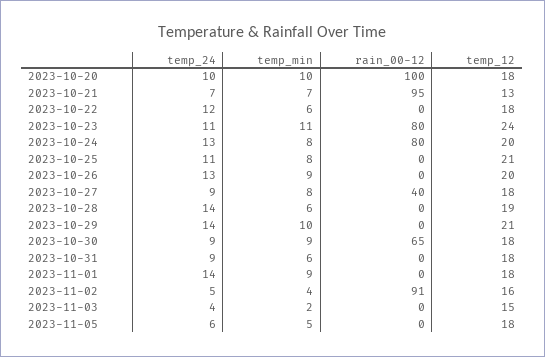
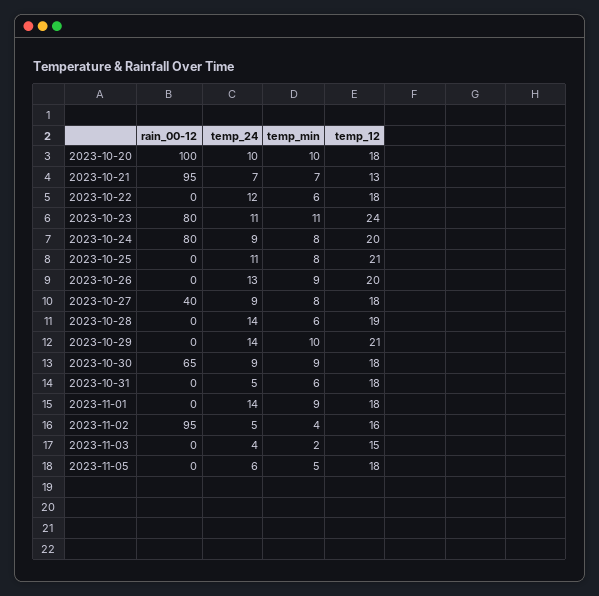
  {
    "temp_24": {
      "2023-10-20": 10,
      "2023-10-21": 7,
      "2023-10-22": 12,
      "2023-10-23": 11,
-     "2023-10-24": 13,
+     "2023-10-24": 9,
      "2023-10-25": 11,
      "2023-10-26": 13,
      "2023-10-27": 9,
      "2023-10-28": 14,
      "2023-10-29": 14,
      "2023-10-30": 9,
-     "2023-10-31": 9,
+     "2023-10-31": 5,
      "2023-11-01": 14,
      "2023-11-02": 5,
      "2023-11-03": 4,
      "2023-11-05": 6
    },
    "temp_min": {
      "2023-10-20": 10,
      "2023-10-21": 7,
      "2023-10-22": 6,
      "2023-10-23": 11,
      "2023-10-24": 8,
      "2023-10-25": 8,
      "2023-10-26": 9,
      "2023-10-27": 8,
      "2023-10-28": 6,
      "2023-10-29": 10,
      "2023-10-30": 9,
      "2023-10-31": 6,
      "2023-11-01": 9,
      "2023-11-02": 4,
      "2023-11-03": 2,
      "2023-11-05": 5
    },
    "rain_00-12": {
      "2023-10-20": 100,
      "2023-10-21": 95,
      "2023-10-22": 0,
      "2023-10-23": 80,
      "2023-10-24": 80,
      "2023-10-25": 0,
      "2023-10-26": 0,
      "2023-10-27": 40,
      "2023-10-28": 0,
      "2023-10-29": 0,
      "2023-10-30": 65,
      "2023-10-31": 0,
      "2023-11-01": 0,
-     "2023-11-02": 91,
+     "2023-11-02": 95,
      "2023-11-03": 0,
      "2023-11-05": 0
    },
    "temp_12": {
      "2023-10-20": 18,
      "2023-10-21": 13,
      "2023-10-22": 18,
      "2023-10-23": 24,
      "2023-10-24": 20,
      "2023-10-25": 21,
      "2023-10-26": 20,
      "2023-10-27": 18,
      "2023-10-28": 19,
      "2023-10-29": 21,
      "2023-10-30": 18,
      "2023-10-31": 18,
      "2023-11-01": 18,
      "2023-11-02": 16,
      "2023-11-03": 15,
      "2023-11-05": 18
    }
  }

